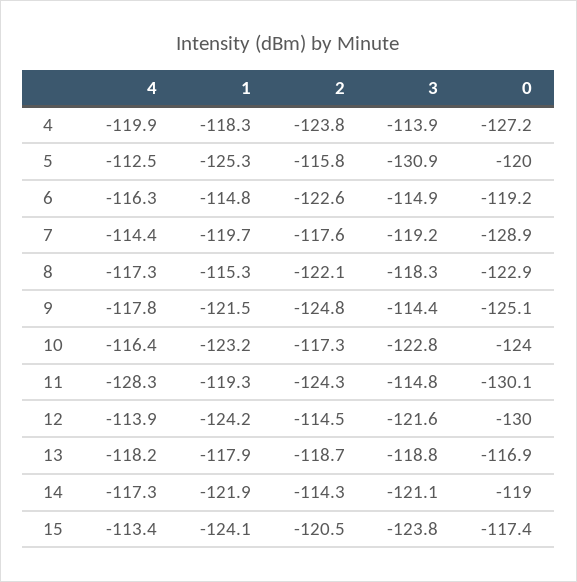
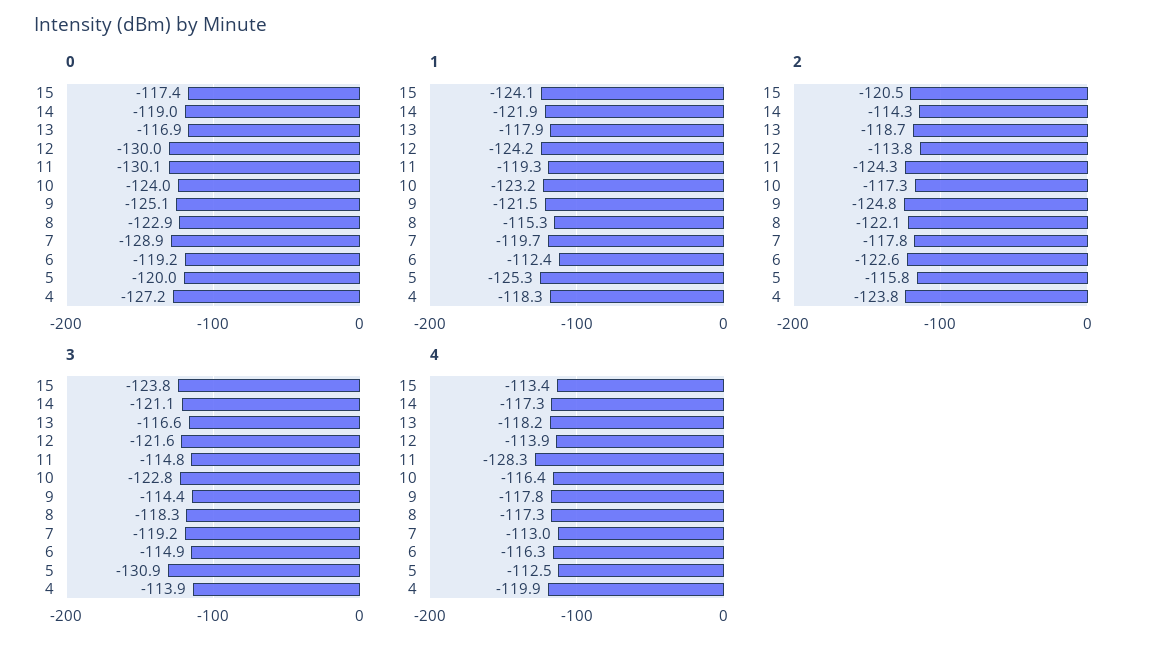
  {
    "4": {
      "4": -119.9,
      "5": -112.5,
      "6": -116.3,
-     "7": -114.4,
+     "7": -113,
      "8": -117.3,
      "9": -117.8,
      "10": -116.4,
      "11": -128.3,
      "12": -113.9,
      "13": -118.2,
      "14": -117.3,
      "15": -113.4
    },
    "1": {
      "4": -118.3,
      "5": -125.3,
-     "6": -114.8,
+     "6": -112.4,
      "7": -119.7,
      "8": -115.3,
      "9": -121.5,
      "10": -123.2,
      "11": -119.3,
      "12": -124.2,
      "13": -117.9,
      "14": -121.9,
      "15": -124.1
    },
    "2": {
      "4": -123.8,
      "5": -115.8,
      "6": -122.6,
-     "7": -117.6,
+     "7": -117.8,
      "8": -122.1,
      "9": -124.8,
      "10": -117.3,
      "11": -124.3,
-     "12": -114.5,
+     "12": -113.8,
      "13": -118.7,
      "14": -114.3,
      "15": -120.5
    },
    "3": {
      "4": -113.9,
      "5": -130.9,
      "6": -114.9,
      "7": -119.2,
      "8": -118.3,
      "9": -114.4,
      "10": -122.8,
      "11": -114.8,
      "12": -121.6,
-     "13": -118.8,
+     "13": -116.6,
      "14": -121.1,
      "15": -123.8
    },
    "0": {
      "4": -127.2,
      "5": -120,
      "6": -119.2,
      "7": -128.9,
      "8": -122.9,
      "9": -125.1,
      "10": -124,
      "11": -130.1,
      "12": -130,
      "13": -116.9,
      "14": -119,
      "15": -117.4
    }
  }

